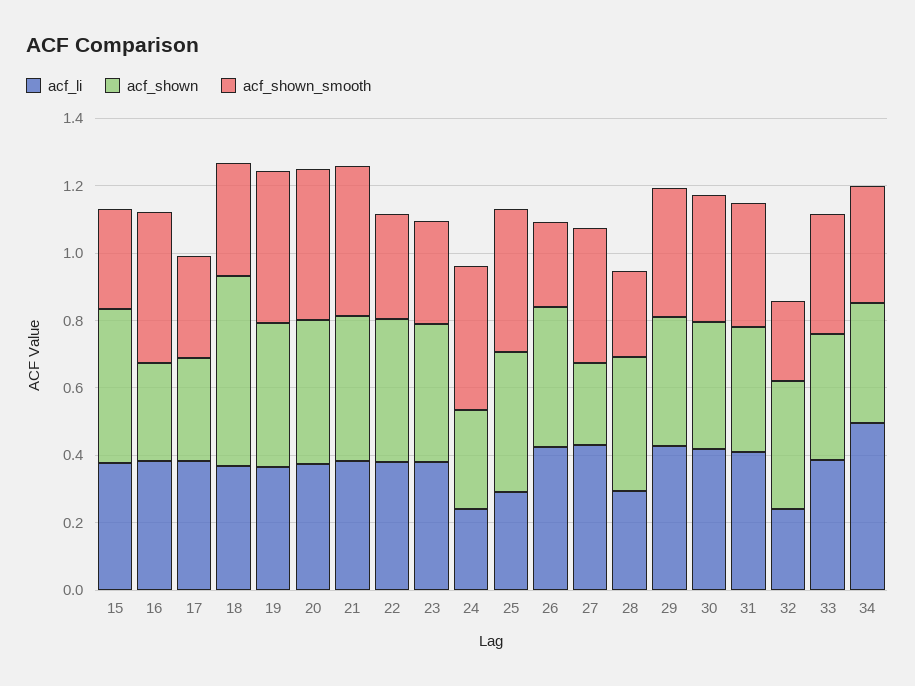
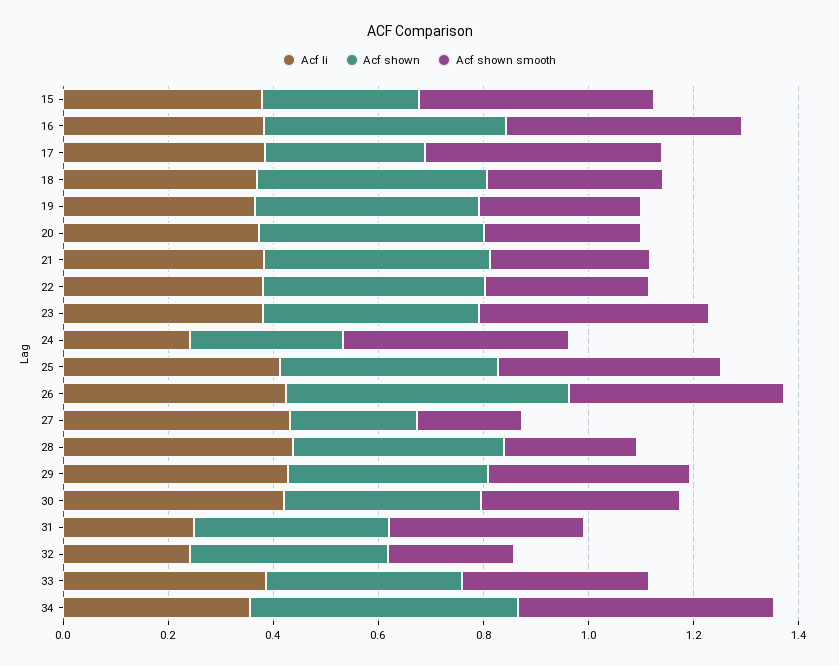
  {
    "acf_li": {
      "15": 0.4,
      "16": 0.4,
      "17": 0.4,
      "18": 0.35,
      "19": 0.35,
      "20": 0.35,
      "21": 0.4,
      "22": 0.4,
      "23": 0.4,
      "24": 0.25,
-     "25": 0.3,
+     "25": 0.4,
      "26": 0.45,
      "27": 0.45,
-     "28": 0.3,
+     "28": 0.45,
      "29": 0.45,
      "30": 0.4,
-     "31": 0.4,
+     "31": 0.25,
      "32": 0.25,
      "33": 0.4,
-     "34": 0.5
+     "34": 0.35
    },
    "acf_shown": {
-     "15": 0.45,
+     "15": 0.3,
-     "16": 0.3,
+     "16": 0.45,
      "17": 0.3,
-     "18": 0.55,
+     "18": 0.45,
      "19": 0.45,
      "20": 0.45,
      "21": 0.45,
      "22": 0.4,
      "23": 0.4,
      "24": 0.3,
      "25": 0.4,
-     "26": 0.4,
+     "26": 0.55,
      "27": 0.25,
      "28": 0.4,
      "29": 0.4,
      "30": 0.4,
      "31": 0.35,
      "32": 0.4,
      "33": 0.35,
-     "34": 0.35
+     "34": 0.5
    },
    "acf_shown_smooth": {
-     "15": 0.3,
+     "15": 0.45,
      "16": 0.45,
-     "17": 0.3,
+     "17": 0.45,
      "18": 0.35,
-     "19": 0.45,
+     "19": 0.3,
-     "20": 0.45,
+     "20": 0.3,
-     "21": 0.45,
+     "21": 0.3,
      "22": 0.3,
-     "23": 0.3,
+     "23": 0.45,
      "24": 0.45,
      "25": 0.4,
-     "26": 0.25,
+     "26": 0.4,
-     "27": 0.4,
+     "27": 0.2,
      "28": 0.25,
      "29": 0.4,
      "30": 0.4,
      "31": 0.35,
      "32": 0.25,
      "33": 0.35,
-     "34": 0.35
+     "34": 0.5
    }
  }

